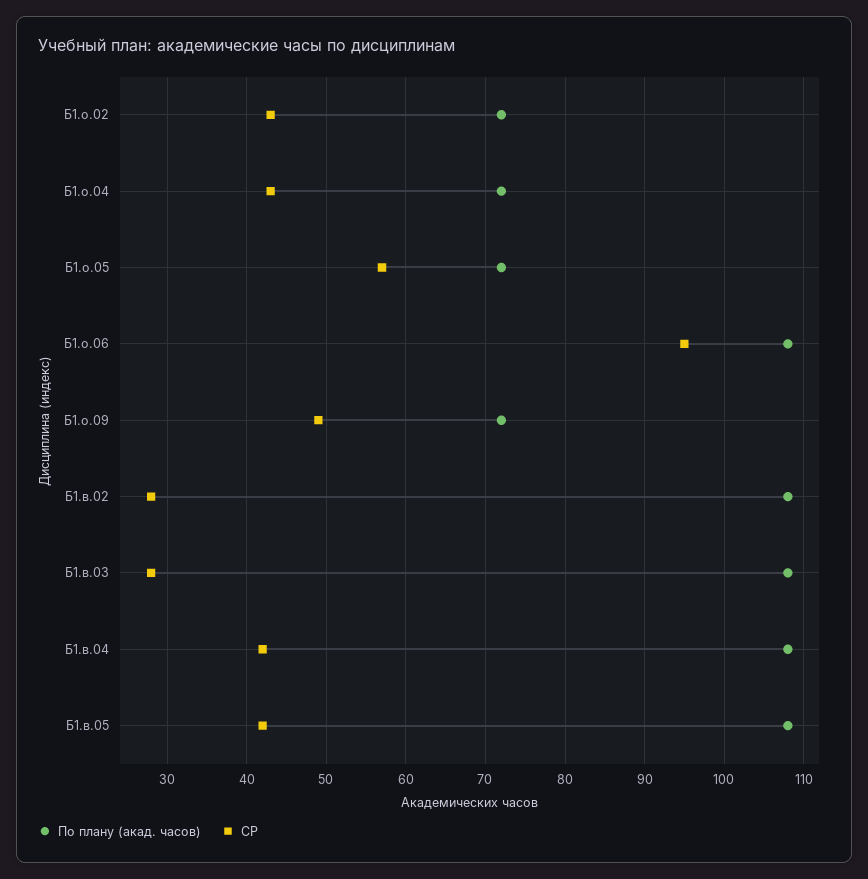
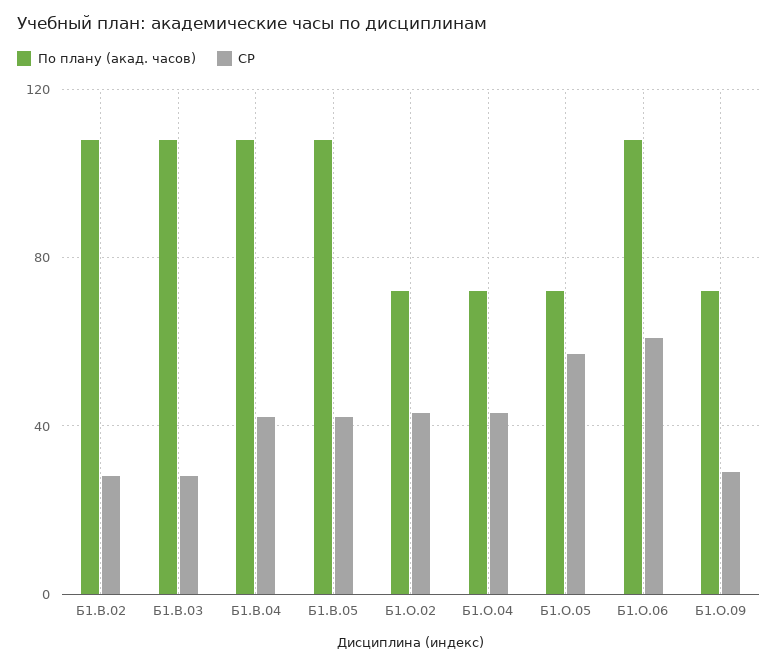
  {
    "По плану (акад. часов)": {
      "Б1.о.02": 72,
      "Б1.о.04": 72,
      "Б1.о.05": 72,
      "Б1.о.06": 108,
      "Б1.о.09": 72,
      "Б1.в.02": 108,
      "Б1.в.03": 108,
      "Б1.в.04": 108,
      "Б1.в.05": 108
    },
    "СР": {
      "Б1.о.02": 43,
      "Б1.о.04": 43,
      "Б1.о.05": 57,
-     "Б1.о.06": 95,
+     "Б1.о.06": 60,
-     "Б1.о.09": 49,
+     "Б1.о.09": 30,
      "Б1.в.02": 28,
      "Б1.в.03": 28,
      "Б1.в.04": 42,
      "Б1.в.05": 42
    }
  }

